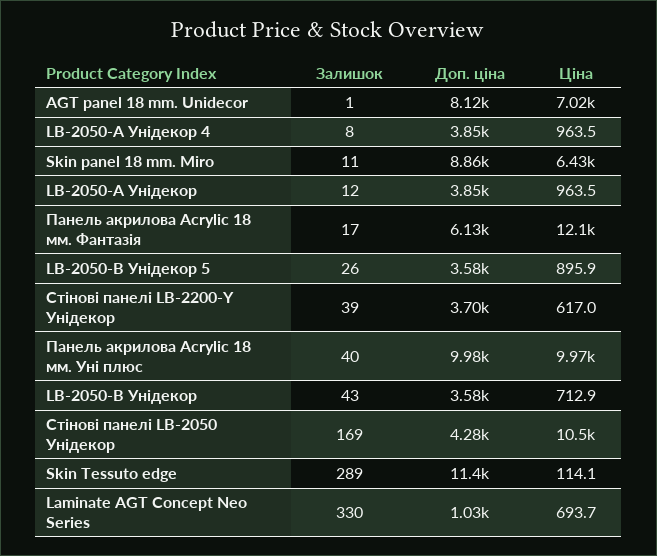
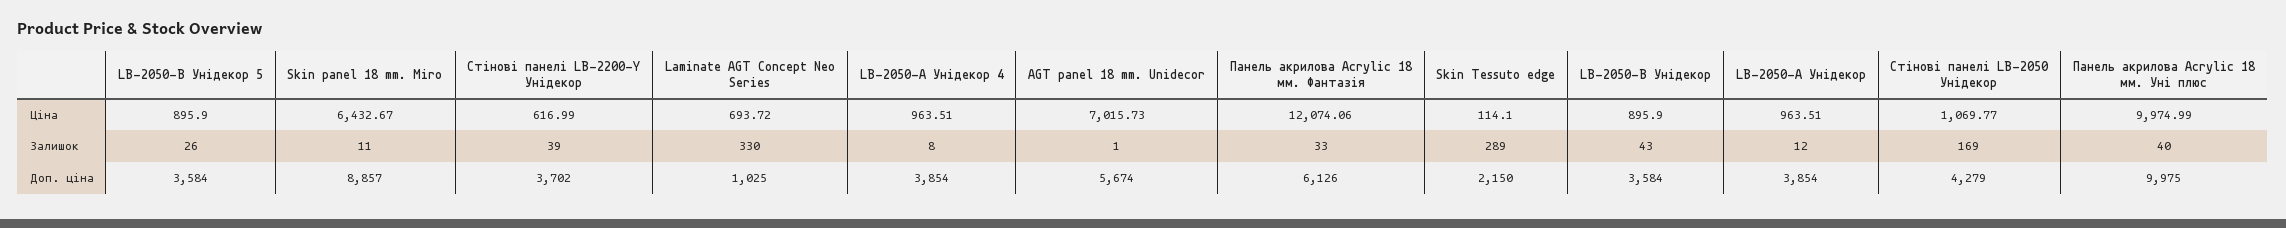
  {
    "Залишок": {
      "AGT panel 18 mm. Unidecor": 1,
      "LB-2050-А Унідекор 4": 8,
      "Skin panel 18 mm. Miro": 11,
      "LB-2050-А Унідекор": 12,
-     "Панель акрилова Acrylic 18 мм. Фантазія": 17,
+     "Панель акрилова Acrylic 18 мм. Фантазія": 33,
      "LB-2050-В Унідекор 5": 26,
      "Стінові панелі LB-2200-Y Унідекор": 39,
      "Панель акрилова Acrylic 18 мм. Уні плюс": 40,
      "LB-2050-В Унідекор": 43,
      "Стінові панелі LB-2050 Унідекор": 169,
      "Skin Tessuto edge": 289,
      "Laminate AGT Concept Neo Series": 330
    },
    "Доп. ціна": {
-     "AGT panel 18 mm. Unidecor": 8120,
+     "AGT panel 18 mm. Unidecor": 5674,
      "LB-2050-А Унідекор 4": 3854,
      "Skin panel 18 mm. Miro": 8857,
      "LB-2050-А Унідекор": 3854,
      "Панель акрилова Acrylic 18 мм. Фантазія": 6126,
      "LB-2050-В Унідекор 5": 3584,
      "Стінові панелі LB-2200-Y Унідекор": 3702,
      "Панель акрилова Acrylic 18 мм. Уні плюс": 9975,
      "LB-2050-В Унідекор": 3584,
      "Стінові панелі LB-2050 Унідекор": 4279,
-     "Skin Tessuto edge": 11400,
+     "Skin Tessuto edge": 2150,
      "Laminate AGT Concept Neo Series": 1025
    },
    "Ціна": {
      "AGT panel 18 mm. Unidecor": 7015.73,
      "LB-2050-А Унідекор 4": 963.51,
      "Skin panel 18 mm. Miro": 6432.67,
      "LB-2050-А Унідекор": 963.51,
      "Панель акрилова Acrylic 18 мм. Фантазія": 12074.06,
      "LB-2050-В Унідекор 5": 895.9,
      "Стінові панелі LB-2200-Y Унідекор": 616.99,
      "Панель акрилова Acrylic 18 мм. Уні плюс": 9974.99,
-     "LB-2050-В Унідекор": 712.9,
+     "LB-2050-В Унідекор": 895.9,
-     "Стінові панелі LB-2050 Унідекор": 10500,
+     "Стінові панелі LB-2050 Унідекор": 1069.77,
      "Skin Tessuto edge": 114.1,
      "Laminate AGT Concept Neo Series": 693.72
    }
  }

